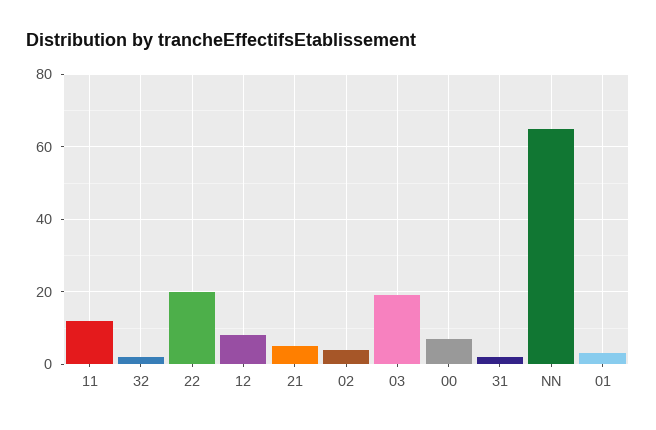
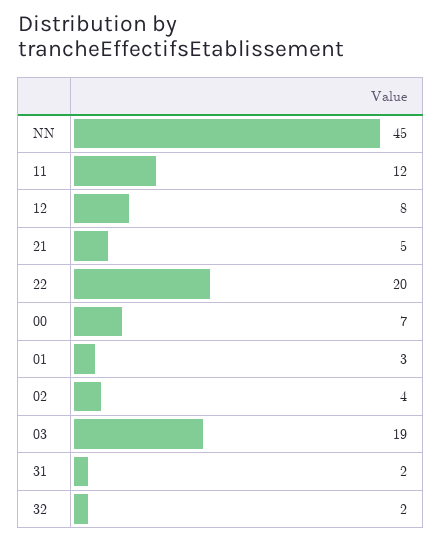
  {
    "11": 12,
    "32": 2,
    "22": 20,
    "12": 8,
    "21": 5,
    "02": 4,
    "03": 19,
    "00": 7,
    "31": 2,
-   "NN": 65,
+   "NN": 45,
    "01": 3
  }

